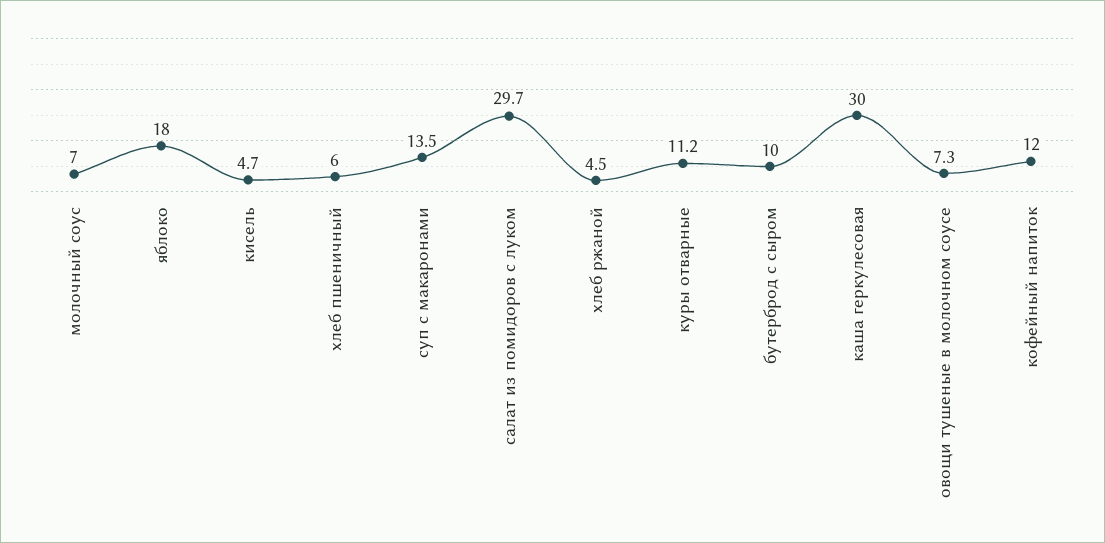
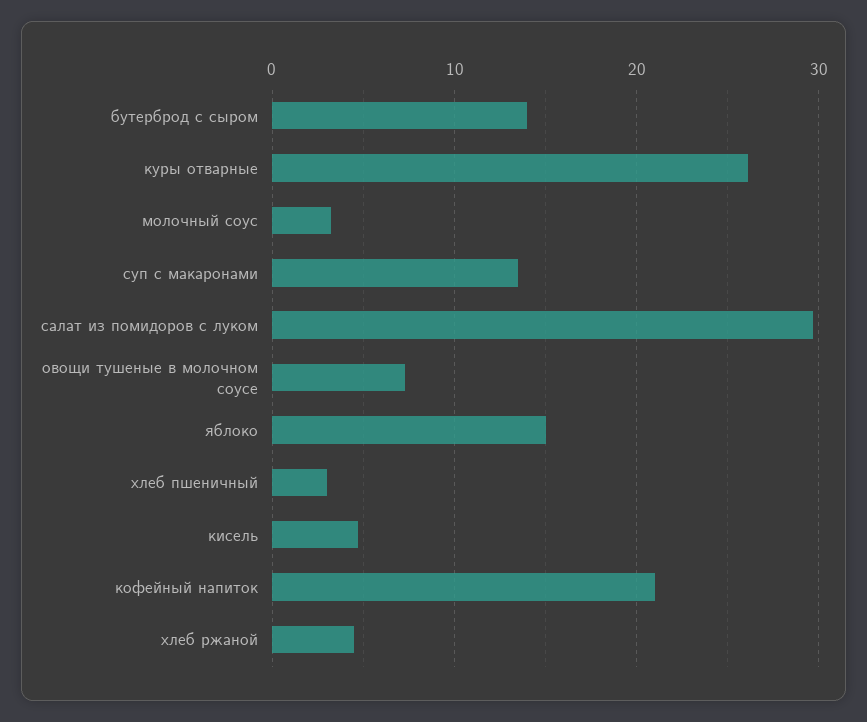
  {
-   "молочный соус": 7,
+   "молочный соус": 3,
-   "яблоко": 18,
+   "яблоко": 15,
    "кисель": 4.7,
-   "хлеб пшеничный": 6,
+   "хлеб пшеничный": 3,
    "суп с макаронами": 13.5,
    "салат из помидоров с луком": 29.7,
    "хлеб ржаной": 4.5,
-   "куры отварные": 11.2,
+   "куры отварные": 26,
-   "бутерброд с сыром": 10,
+   "бутерброд с сыром": 14,
-   "каша геркулесовая": 30,
    "овощи тушеные в молочном соусе": 7.3,
-   "кофейный напиток": 12
+   "кофейный напиток": 21
  }

